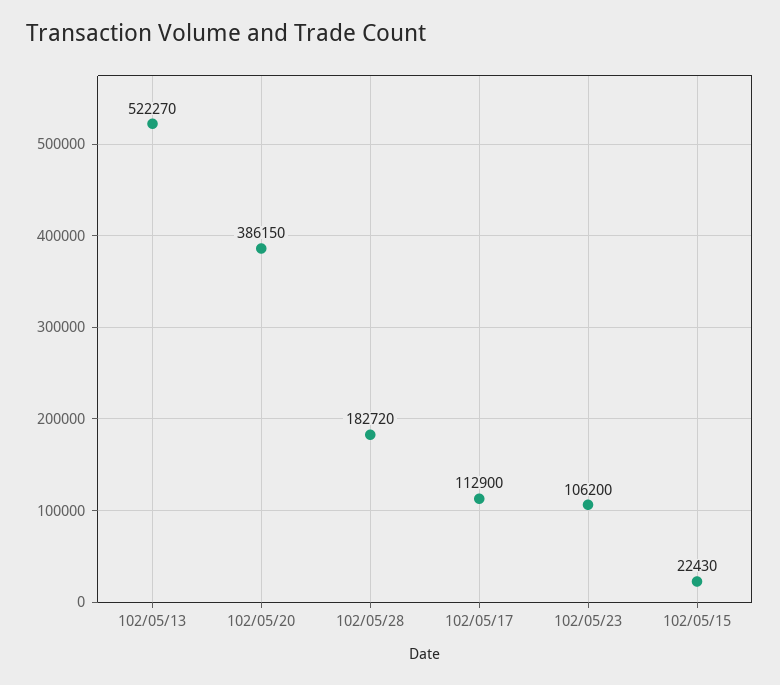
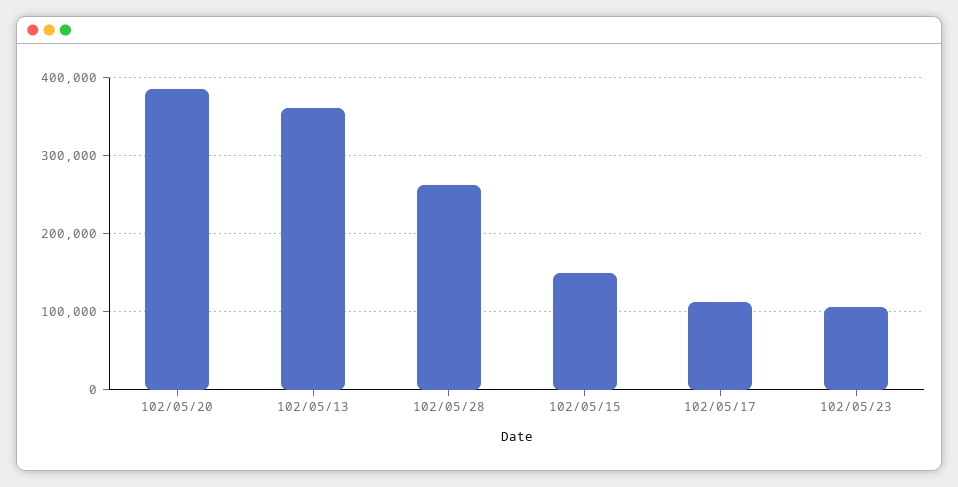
  {
-   "102/05/13": 522270,
+   "102/05/13": 360000,
    "102/05/20": 386150,
-   "102/05/28": 182720,
+   "102/05/28": 260000,
    "102/05/17": 112900,
    "102/05/23": 106200,
-   "102/05/15": 22430
+   "102/05/15": 150000
  }

